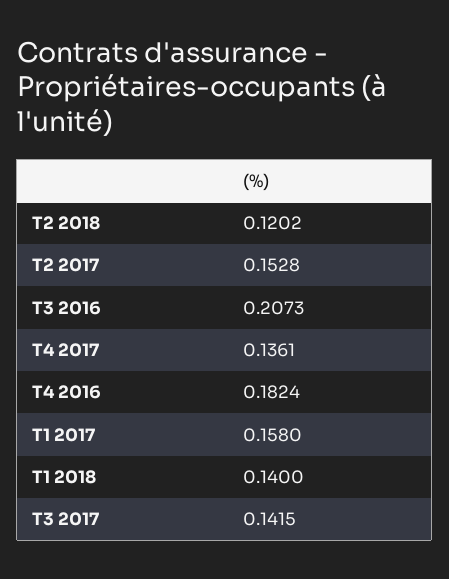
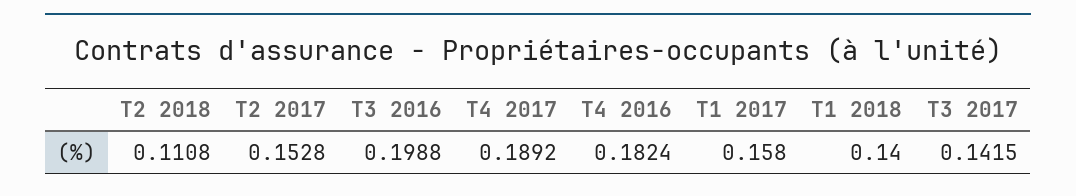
  {
-   "T2 2018": 0.1202,
+   "T2 2018": 0.1108,
    "T2 2017": 0.1528,
-   "T3 2016": 0.2073,
+   "T3 2016": 0.1988,
-   "T4 2017": 0.1361,
+   "T4 2017": 0.1892,
    "T4 2016": 0.1824,
    "T1 2017": 0.158,
    "T1 2018": 0.14,
    "T3 2017": 0.1415
  }

